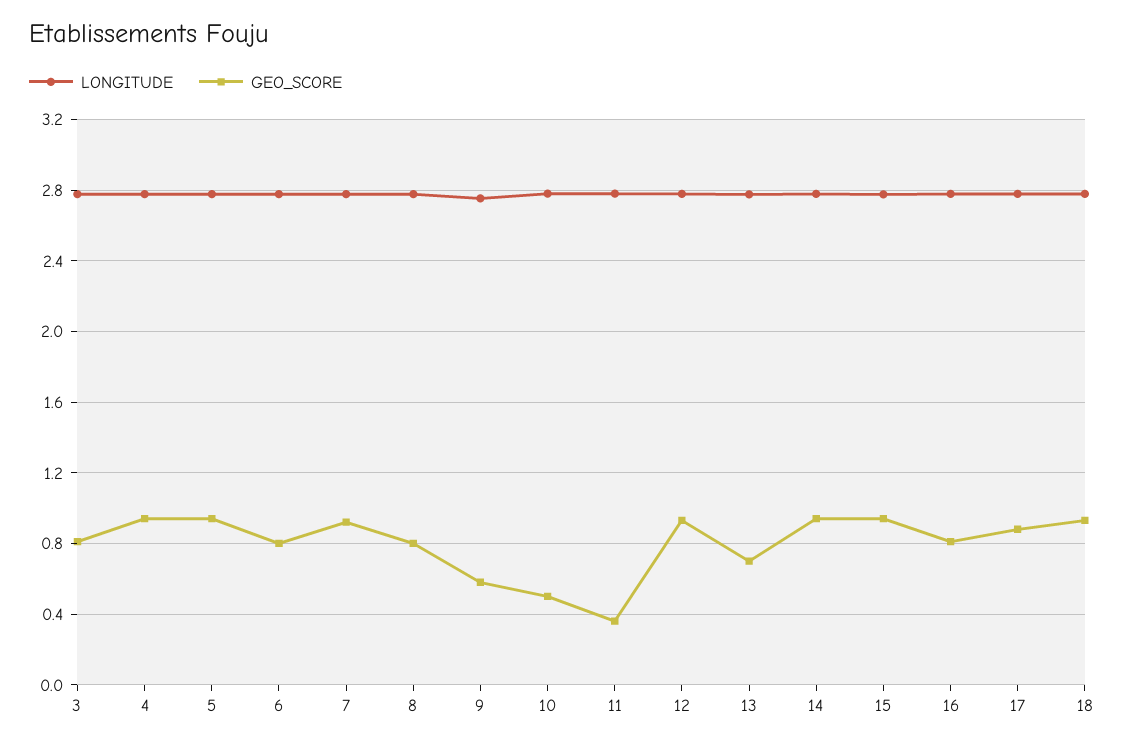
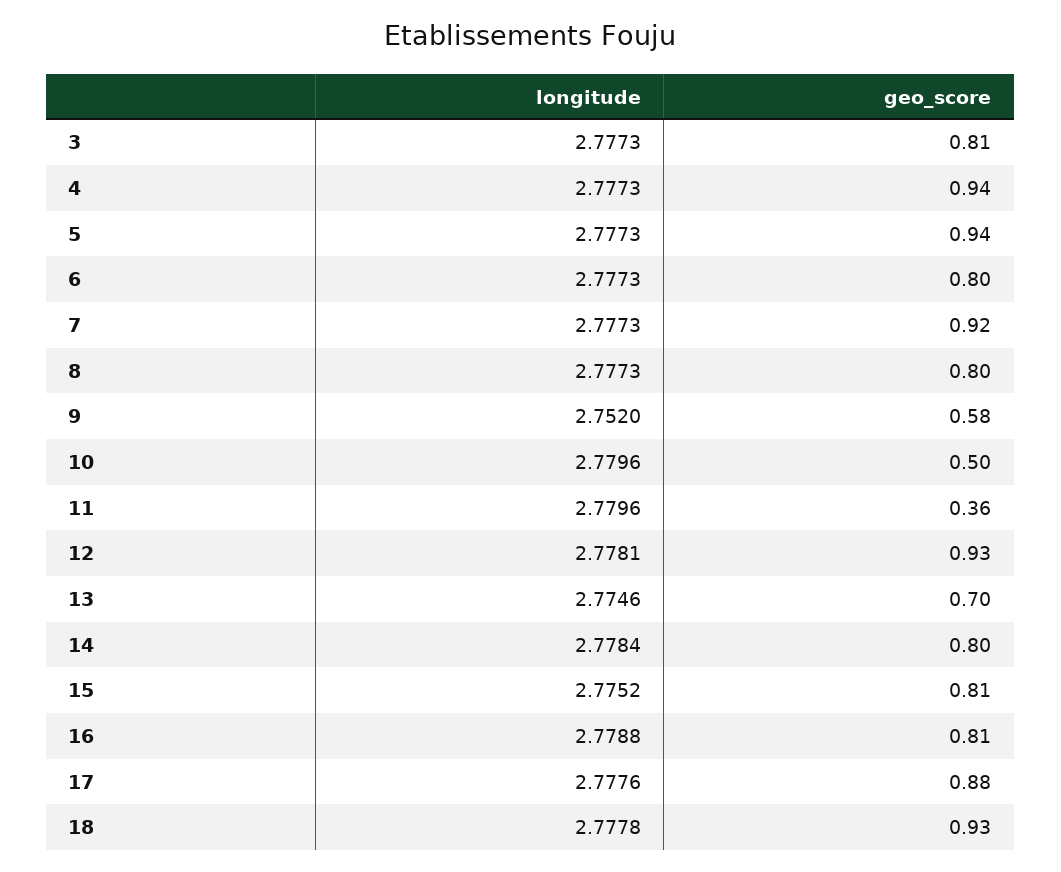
  {
    "LONGITUDE": {
      "3": 2.7773,
      "4": 2.7773,
      "5": 2.7773,
      "6": 2.7773,
      "7": 2.7773,
      "8": 2.7773,
      "9": 2.752,
      "10": 2.7796,
      "11": 2.7796,
      "12": 2.7781,
      "13": 2.7746,
      "14": 2.7784,
      "15": 2.7752,
      "16": 2.7788,
      "17": 2.7776,
      "18": 2.7778
    },
    "GEO_SCORE": {
      "3": 0.81,
      "4": 0.94,
      "5": 0.94,
      "6": 0.8,
      "7": 0.92,
      "8": 0.8,
      "9": 0.58,
      "10": 0.5,
      "11": 0.36,
      "12": 0.93,
      "13": 0.7,
-     "14": 0.95,
+     "14": 0.8,
-     "15": 0.95,
+     "15": 0.81,
      "16": 0.81,
      "17": 0.88,
      "18": 0.93
    }
  }

